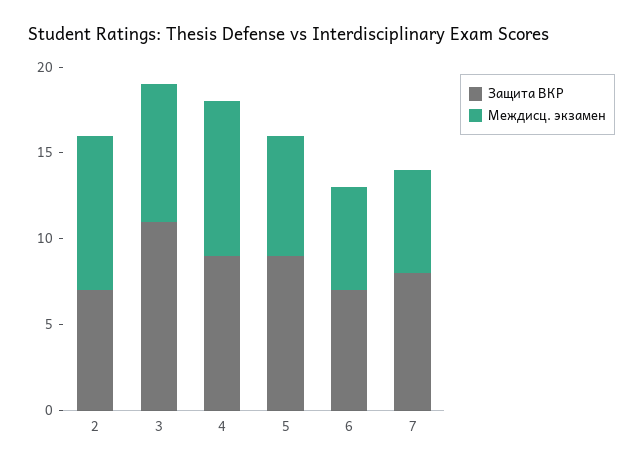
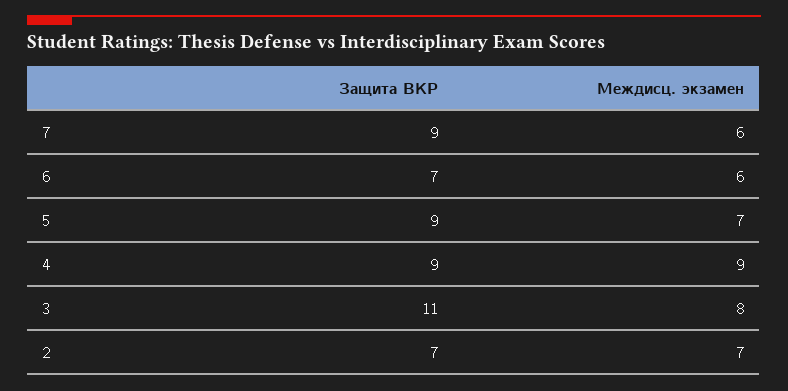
  {
    "Защита ВКР": {
      "2": 7,
      "3": 11,
      "4": 9,
      "5": 9,
      "6": 7,
-     "7": 8
+     "7": 9
    },
    "Междисц. экзамен": {
-     "2": 9,
+     "2": 7,
      "3": 8,
      "4": 9,
      "5": 7,
      "6": 6,
      "7": 6
    }
  }

